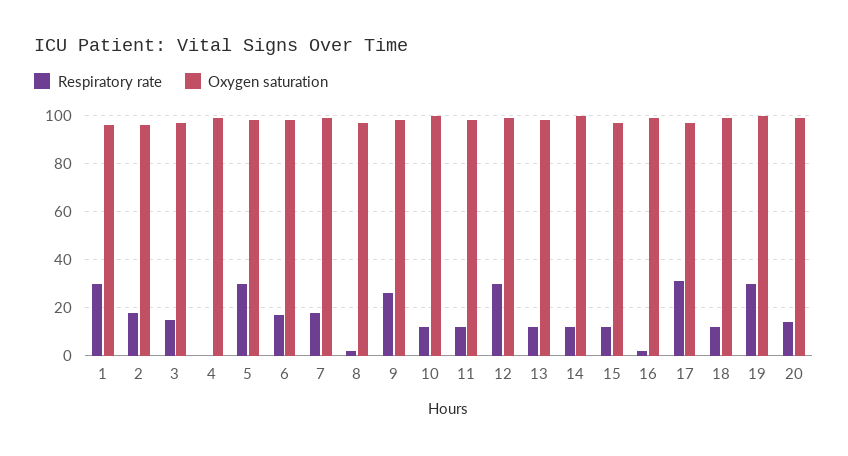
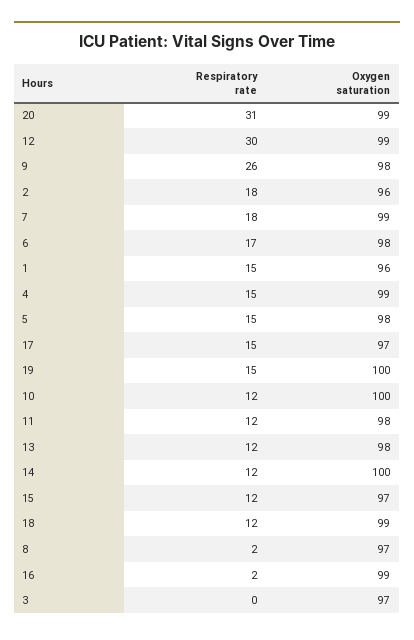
  {
    "Respiratory rate": {
-     "1": 30,
+     "1": 15,
      "2": 18,
-     "3": 15,
+     "3": 0,
-     "4": 0,
+     "4": 15,
-     "5": 30,
+     "5": 15,
      "6": 17,
      "7": 18,
      "8": 2,
      "9": 26,
      "10": 12,
      "11": 12,
      "12": 30,
      "13": 12,
      "14": 12,
      "15": 12,
      "16": 2,
-     "17": 30,
+     "17": 15,
      "18": 12,
-     "19": 30,
+     "19": 15,
-     "20": 15
+     "20": 31
    },
    "Oxygen saturation": {
      "1": 96,
      "2": 96,
      "3": 97,
      "4": 99,
      "5": 98,
      "6": 98,
      "7": 99,
      "8": 97,
      "9": 98,
      "10": 100,
      "11": 98,
      "12": 99,
      "13": 98,
      "14": 100,
      "15": 97,
      "16": 99,
      "17": 97,
      "18": 99,
      "19": 100,
      "20": 99
    }
  }

